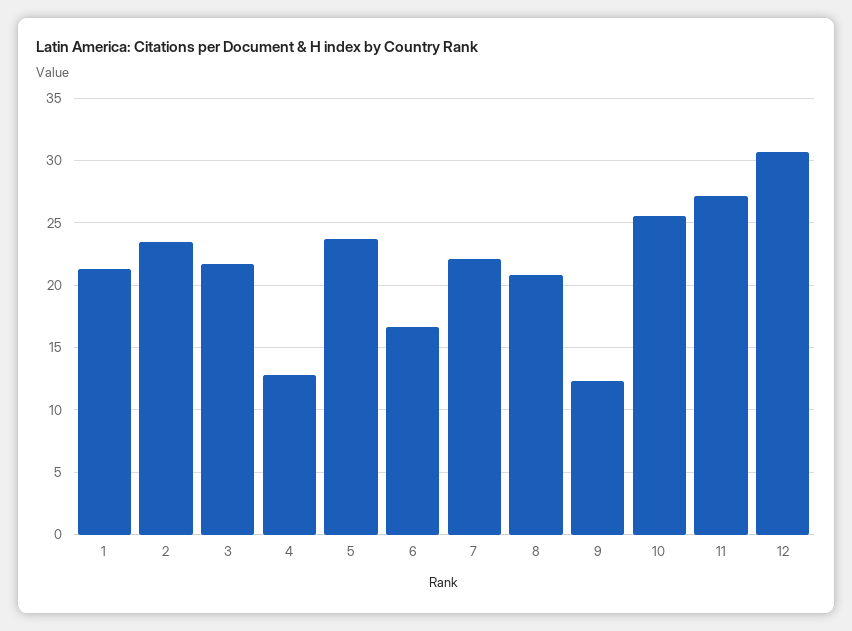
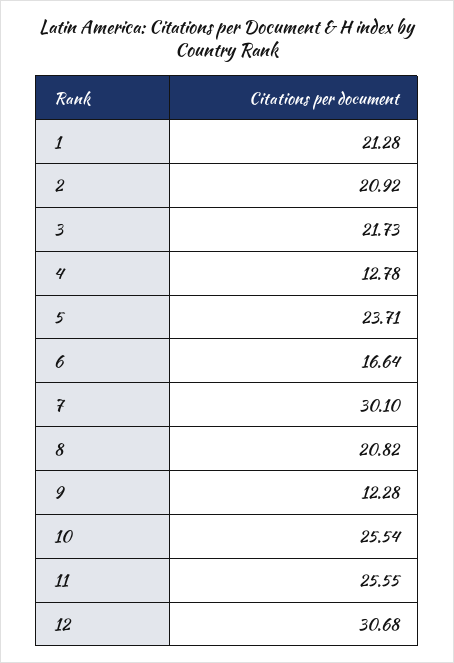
  {
    "1": 21.28,
-   "2": 23.5,
+   "2": 20.92,
    "3": 21.73,
    "4": 12.78,
    "5": 23.71,
    "6": 16.64,
-   "7": 22,
+   "7": 30.1,
    "8": 20.82,
    "9": 12.28,
    "10": 25.54,
-   "11": 27,
+   "11": 25.55,
    "12": 30.68
  }

